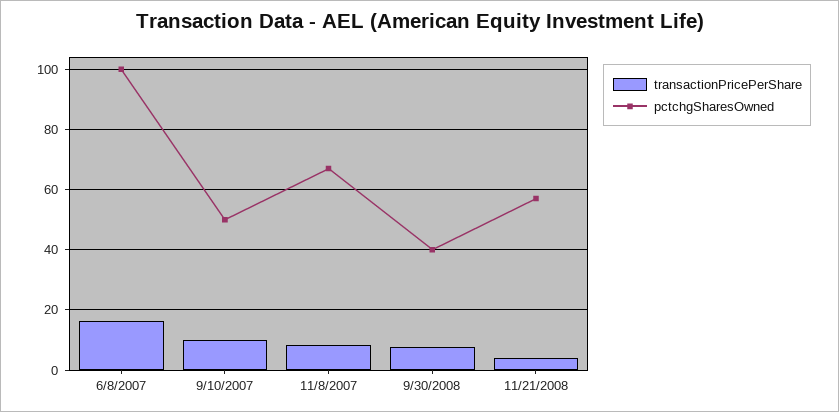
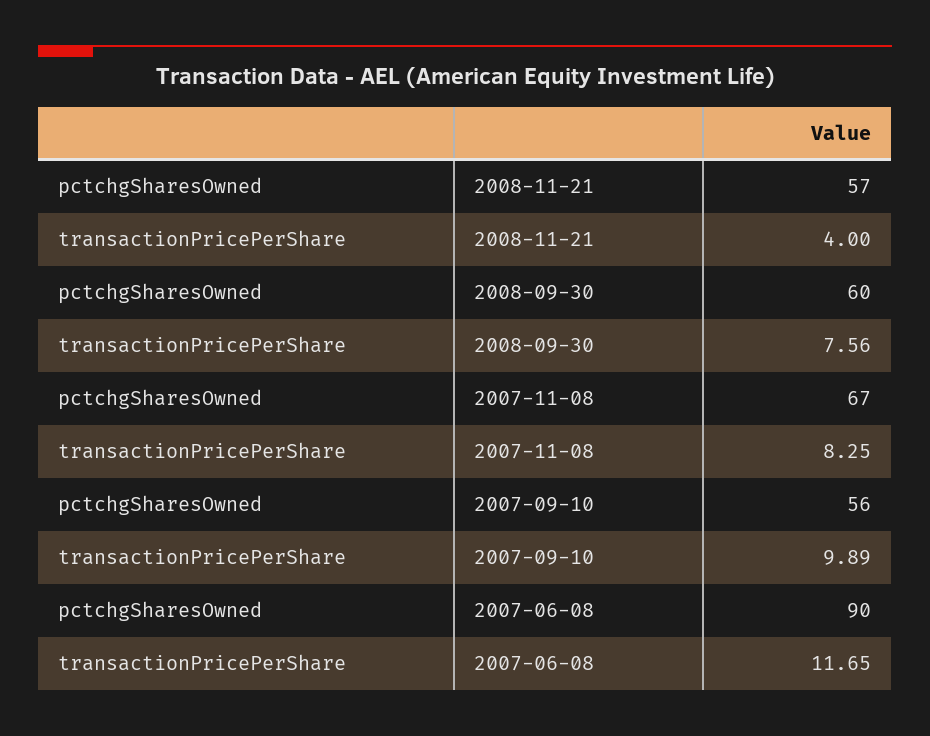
  {
    "transactionPricePerShare": {
-     "6/8/2007": 16,
+     "6/8/2007": 11.65,
      "9/10/2007": 9.89,
      "11/8/2007": 8.25,
      "9/30/2008": 7.56,
      "11/21/2008": 4
    },
    "pctchgSharesOwned": {
-     "6/8/2007": 100,
+     "6/8/2007": 90,
-     "9/10/2007": 50,
+     "9/10/2007": 56,
      "11/8/2007": 67,
-     "9/30/2008": 40,
+     "9/30/2008": 60,
      "11/21/2008": 57
    }
  }

